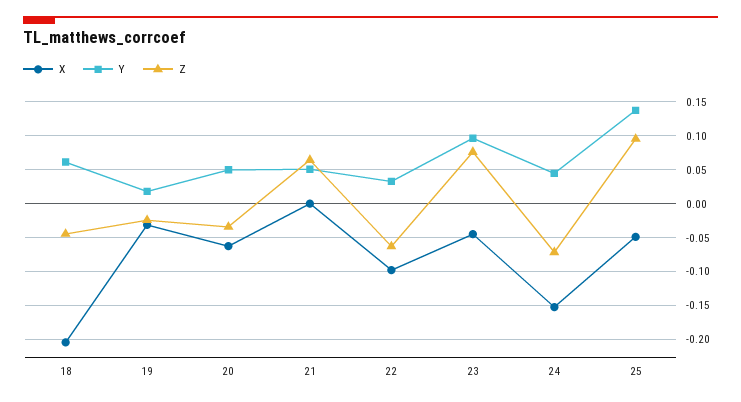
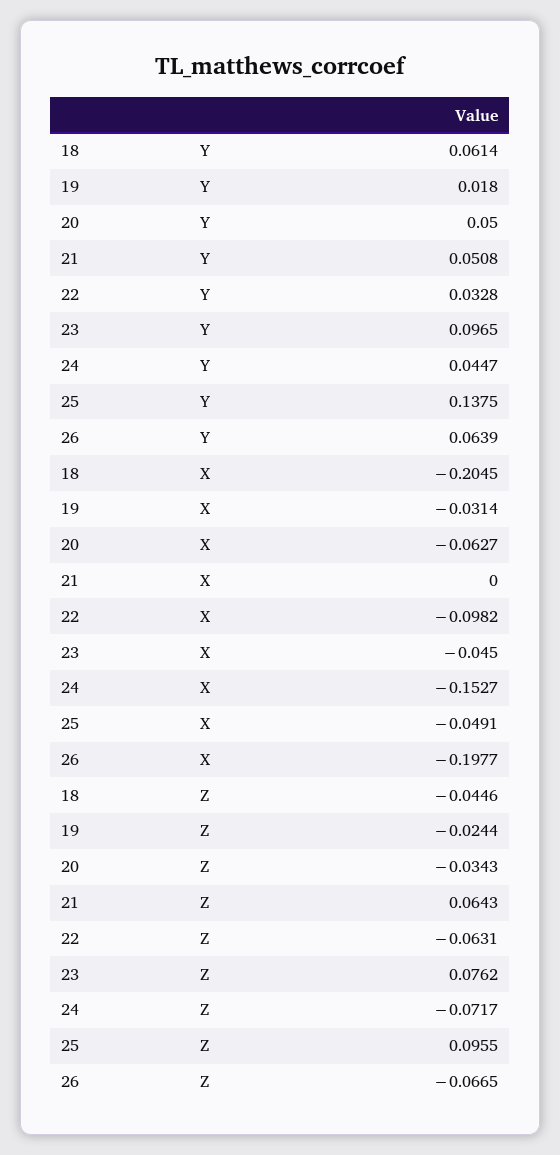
  {
    "X": {
      "18": -0.2045,
      "19": -0.0314,
      "20": -0.0627,
      "21": 0,
      "22": -0.0982,
      "23": -0.045,
      "24": -0.1527,
-     "25": -0.0491
+     "25": -0.0491,
+     "26": -0.1977
    },
    "Y": {
      "18": 0.0614,
      "19": 0.018,
      "20": 0.05,
      "21": 0.0508,
      "22": 0.0328,
      "23": 0.0965,
      "24": 0.0447,
-     "25": 0.1375
+     "25": 0.1375,
+     "26": 0.0639
    },
    "Z": {
      "18": -0.0446,
      "19": -0.0244,
      "20": -0.0343,
      "21": 0.0643,
      "22": -0.0631,
      "23": 0.0762,
      "24": -0.0717,
-     "25": 0.0955
+     "25": 0.0955,
+     "26": -0.0665
    }
  }

